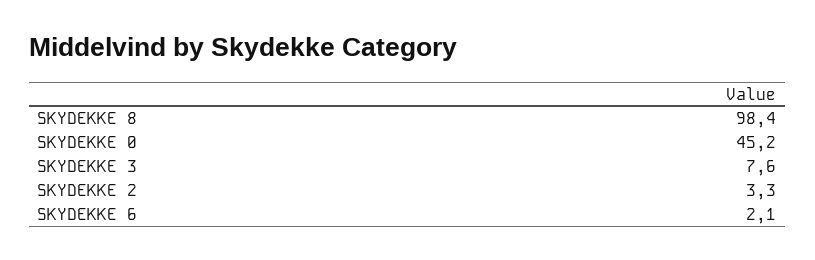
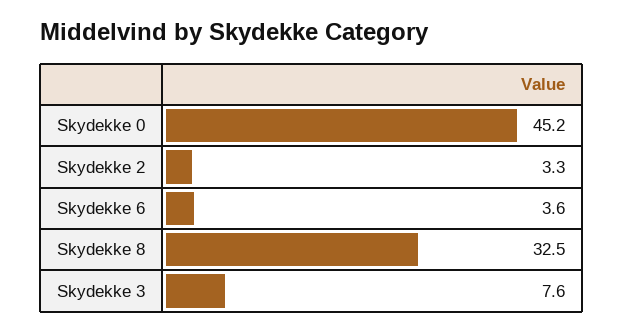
  {
-   "SKYDEKKE 8": 98.4,
+   "SKYDEKKE 8": 32.5,
    "SKYDEKKE 0": 45.2,
    "SKYDEKKE 3": 7.6,
    "SKYDEKKE 2": 3.3,
-   "SKYDEKKE 6": 2.1
+   "SKYDEKKE 6": 3.6
  }

